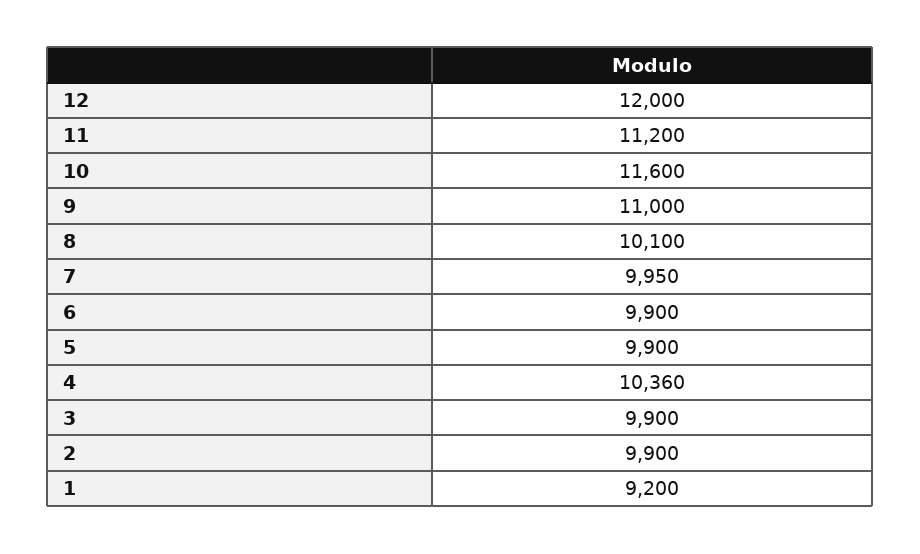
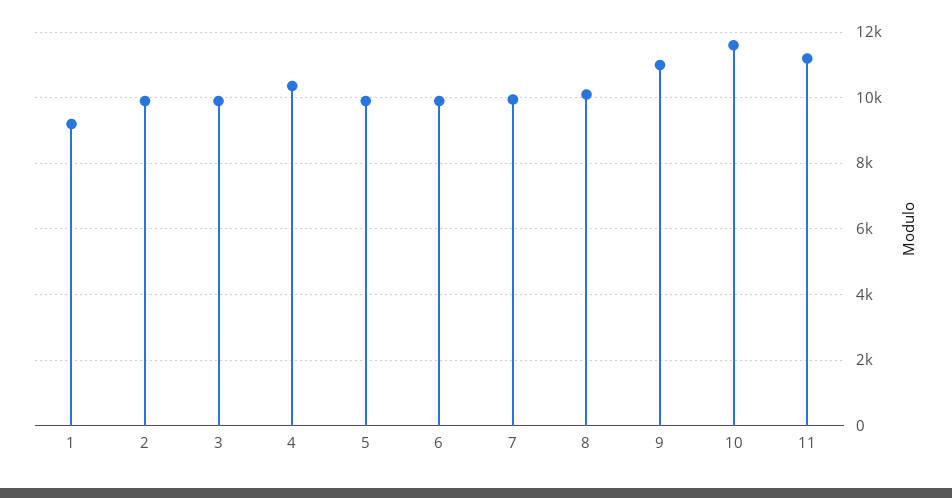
  {
-   "12": 12000,
    "11": 11200,
    "10": 11600,
    "9": 11000,
    "8": 10100,
    "7": 9950,
    "6": 9900,
    "5": 9900,
    "4": 10360,
    "3": 9900,
    "2": 9900,
    "1": 9200
  }

